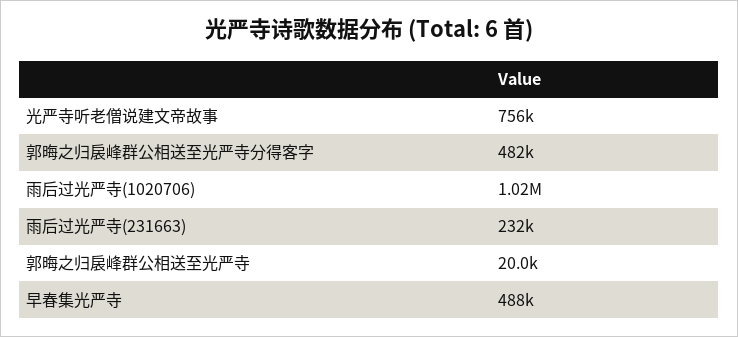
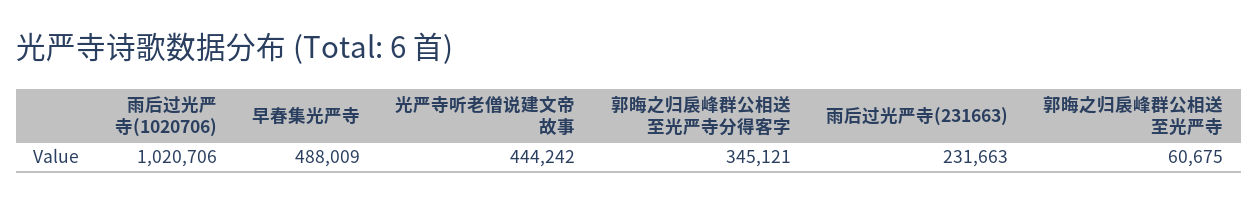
  {
-   "光严寺听老僧说建文帝故事": 756000,
+   "光严寺听老僧说建文帝故事": 444242,
-   "郭晦之归扆峰群公相送至光严寺分得客字": 482000,
+   "郭晦之归扆峰群公相送至光严寺分得客字": 345121,
    "雨后过光严寺(1020706)": 1020706,
    "雨后过光严寺(231663)": 231663,
-   "郭晦之归扆峰群公相送至光严寺": 20000,
+   "郭晦之归扆峰群公相送至光严寺": 60675,
    "早春集光严寺": 488009
  }

